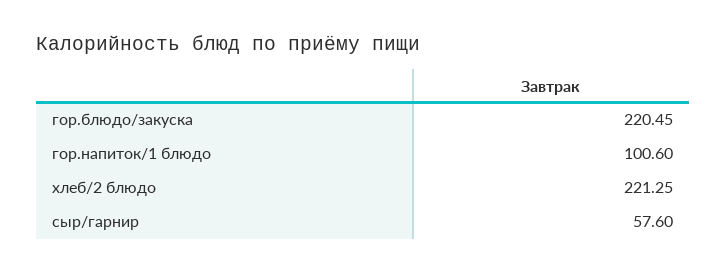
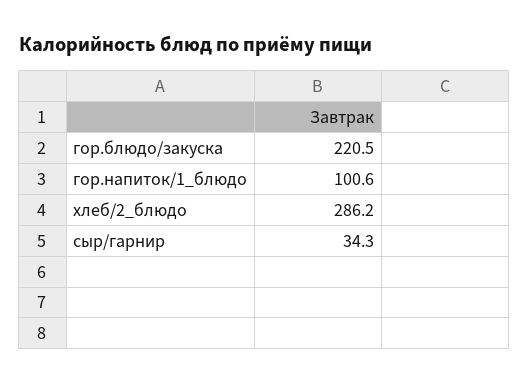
  {
    "гор.блюдо/закуска": 220.45,
    "гор.напиток/1 блюдо": 100.6,
-   "хлеб/2 блюдо": 221.25,
+   "хлеб/2 блюдо": 286.2,
-   "сыр/гарнир": 57.6
+   "сыр/гарнир": 34.3
  }

